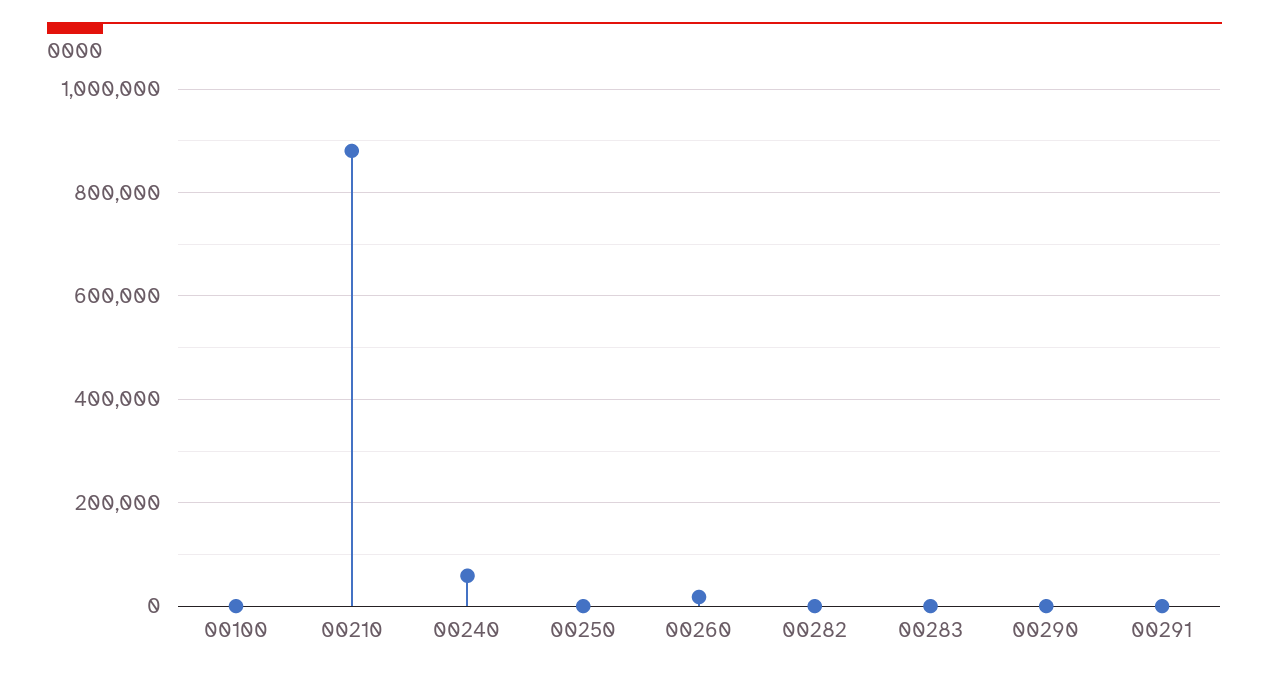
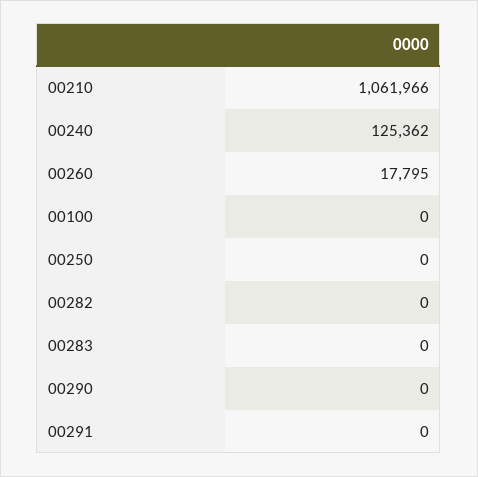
  {
    "00100": 0,
-   "00210": 880000,
+   "00210": 1061966,
-   "00240": 60000,
+   "00240": 125362,
    "00250": 0,
    "00260": 17795,
    "00282": 0,
    "00283": 0,
    "00290": 0,
    "00291": 0
  }

